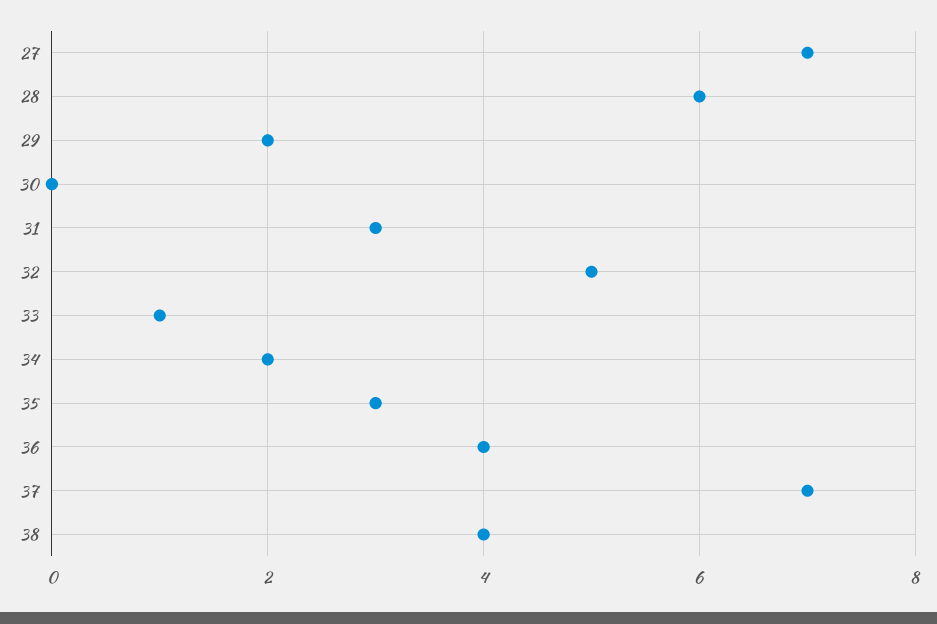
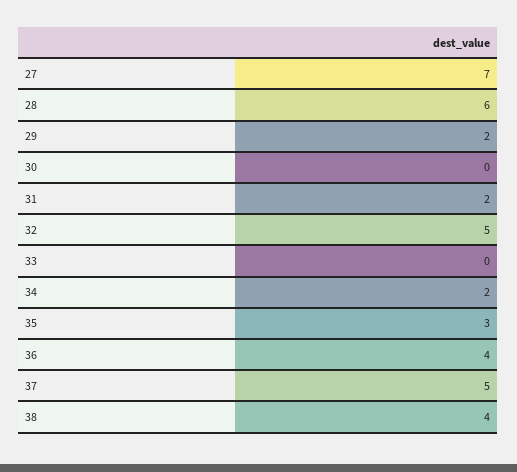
  {
    "27": 7,
    "28": 6,
    "29": 2,
    "30": 0,
-   "31": 3,
+   "31": 2,
    "32": 5,
-   "33": 1,
+   "33": 0,
    "34": 2,
    "35": 3,
    "36": 4,
-   "37": 7,
+   "37": 5,
    "38": 4
  }

